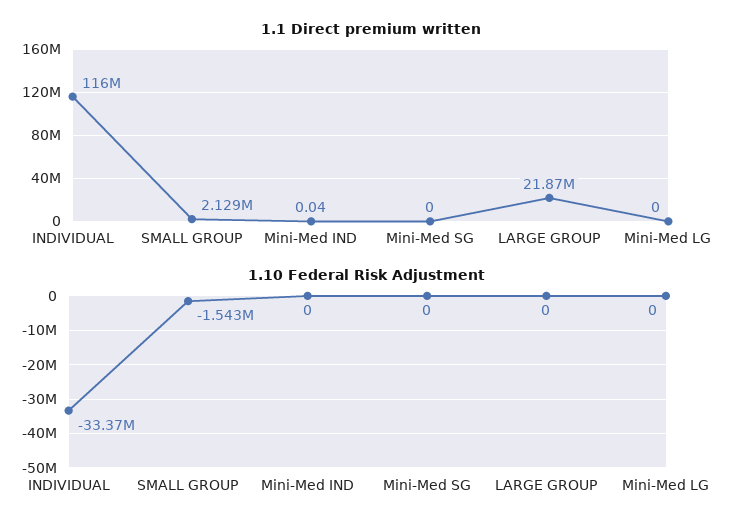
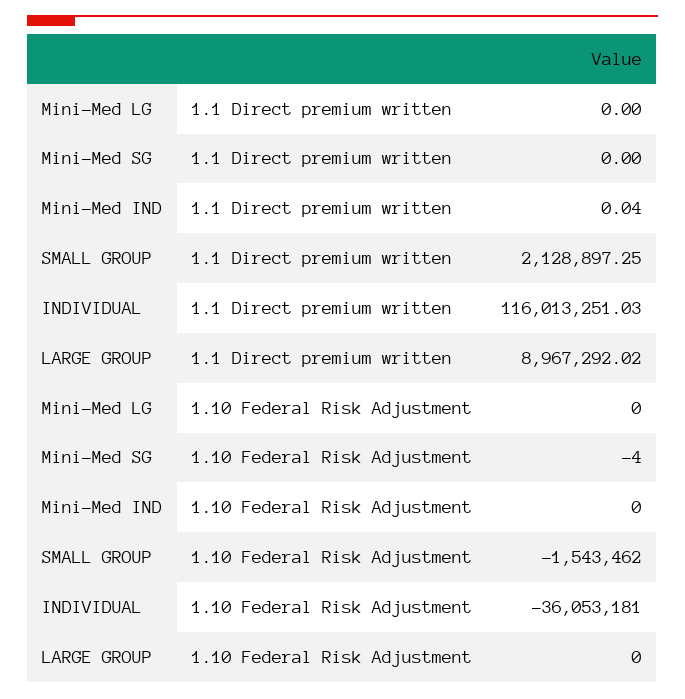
  {
    "1.1 Direct premium written": {
      "INDIVIDUAL": 116013251.03,
      "SMALL GROUP": 2128897.25,
      "Mini-Med IND": 0.04,
      "Mini-Med SG": 0,
-     "LARGE GROUP": 21870000,
+     "LARGE GROUP": 8967292.02,
      "Mini-Med LG": 0
    },
    "1.10 Federal Risk Adjustment": {
-     "INDIVIDUAL": -33370000,
+     "INDIVIDUAL": -36053181,
      "SMALL GROUP": -1543462,
      "Mini-Med IND": 0,
-     "Mini-Med SG": 0,
+     "Mini-Med SG": -4,
      "LARGE GROUP": 0,
      "Mini-Med LG": 0
    }
  }

